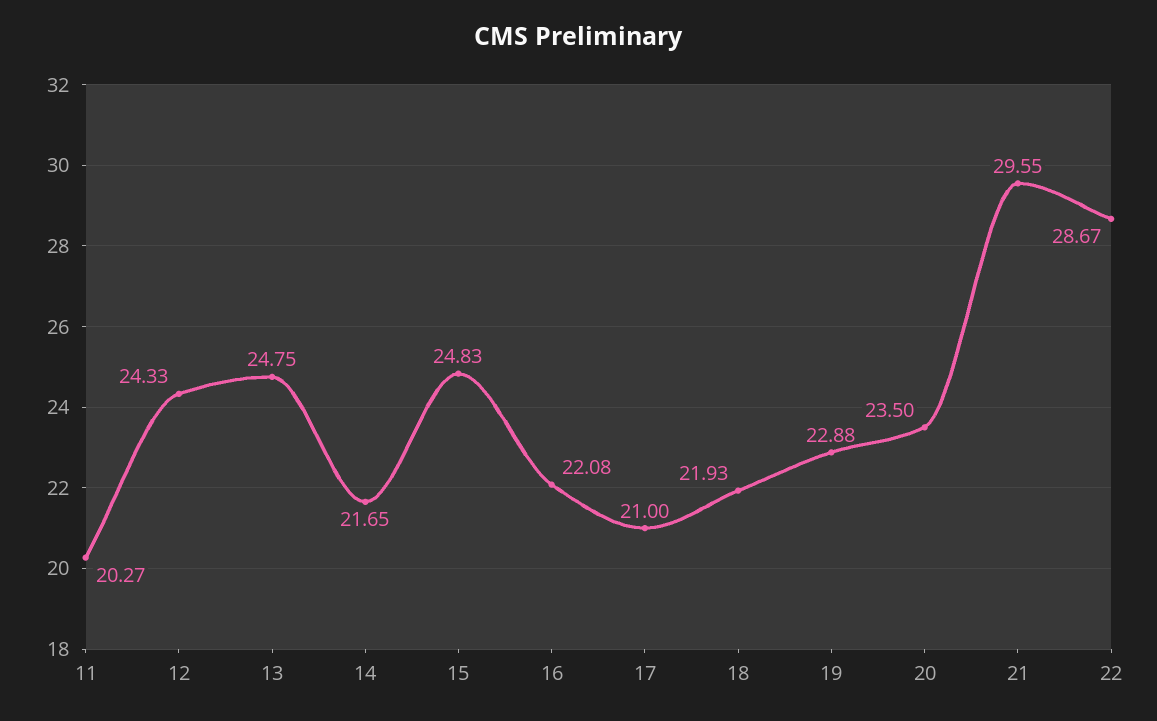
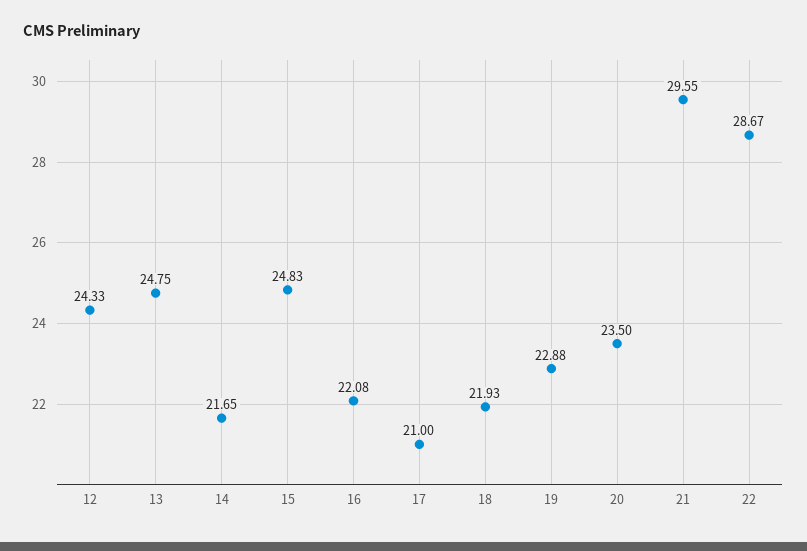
  {
-   "11": 20.27,
    "12": 24.33,
    "13": 24.75,
    "14": 21.65,
    "15": 24.83,
    "16": 22.08,
    "17": 21,
    "18": 21.93,
    "19": 22.88,
    "20": 23.5,
    "21": 29.55,
    "22": 28.67
  }

